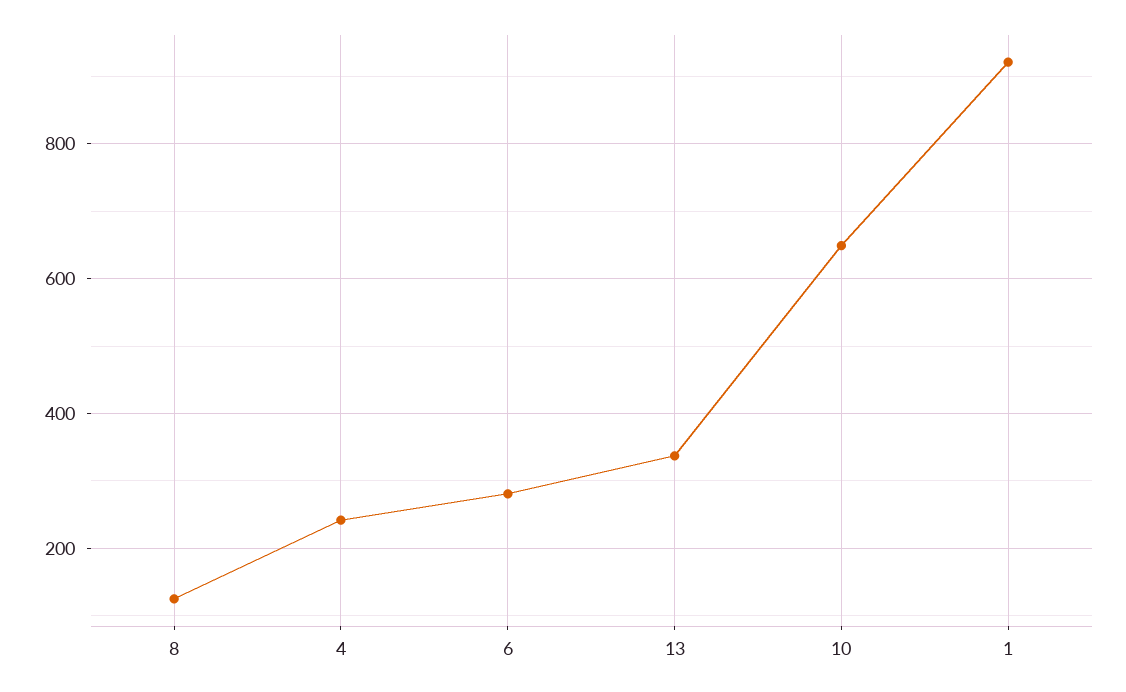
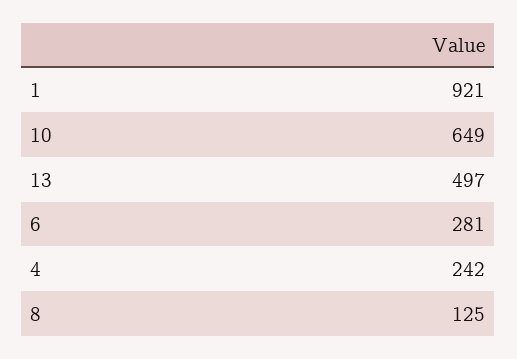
  {
    "8": 125,
    "4": 242,
    "6": 281,
-   "13": 340,
+   "13": 497,
    "10": 649,
    "1": 921
  }

